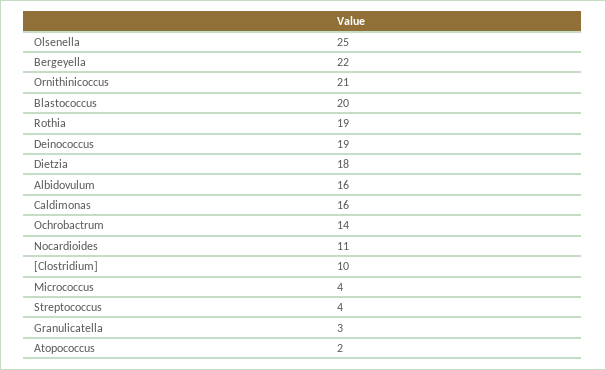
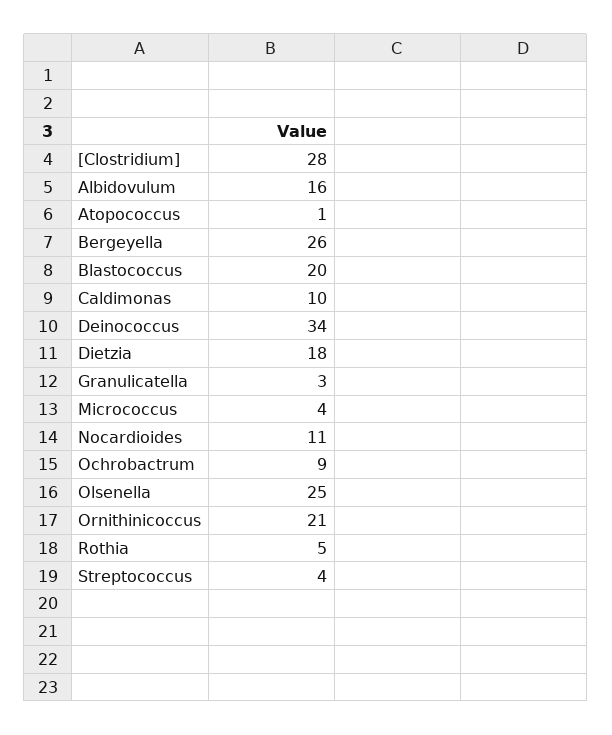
  {
    "Olsenella": 25,
-   "Bergeyella": 22,
+   "Bergeyella": 26,
    "Ornithinicoccus": 21,
    "Blastococcus": 20,
-   "Rothia": 19,
+   "Rothia": 5,
-   "Deinococcus": 19,
+   "Deinococcus": 34,
    "Dietzia": 18,
    "Albidovulum": 16,
-   "Caldimonas": 16,
+   "Caldimonas": 10,
-   "Ochrobactrum": 14,
+   "Ochrobactrum": 9,
    "Nocardioides": 11,
-   "[Clostridium]": 10,
+   "[Clostridium]": 28,
    "Micrococcus": 4,
    "Streptococcus": 4,
    "Granulicatella": 3,
-   "Atopococcus": 2
+   "Atopococcus": 1
  }

